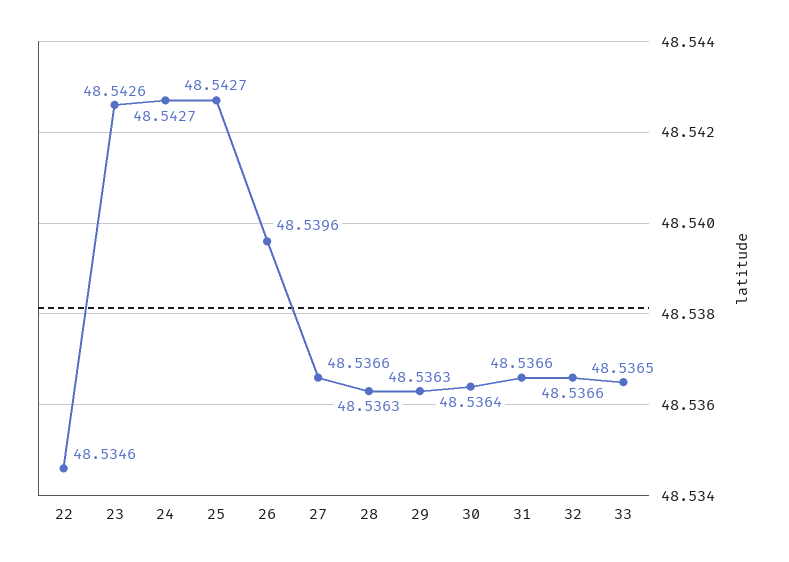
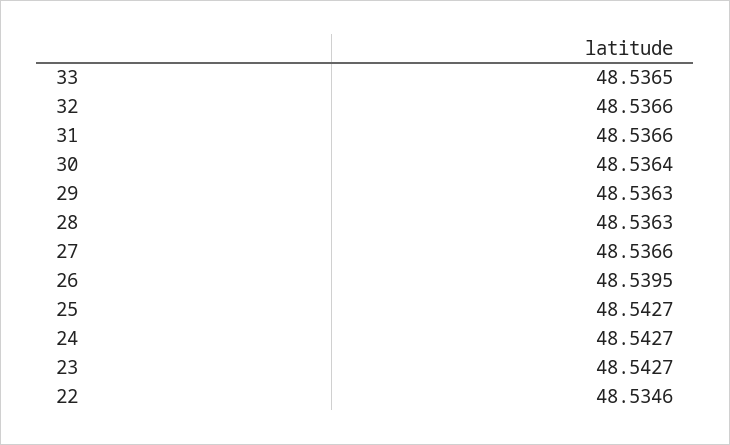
  {
    "22": 48.5346,
-   "23": 48.5426,
+   "23": 48.5427,
    "24": 48.5427,
    "25": 48.5427,
-   "26": 48.5396,
+   "26": 48.5395,
    "27": 48.5366,
    "28": 48.5363,
    "29": 48.5363,
    "30": 48.5364,
    "31": 48.5366,
    "32": 48.5366,
    "33": 48.5365
  }

